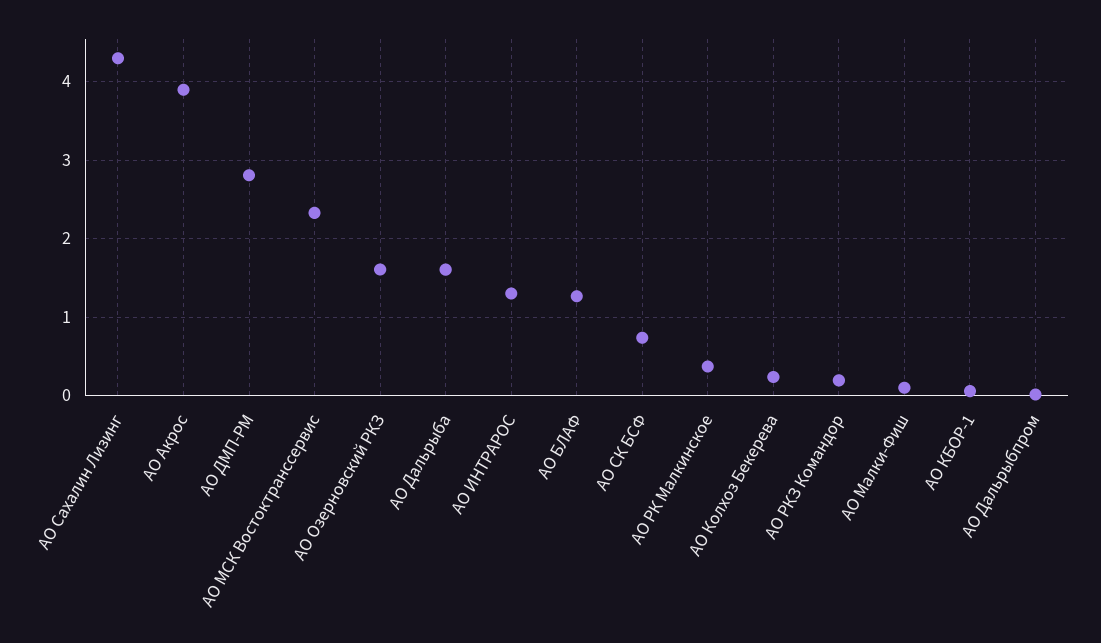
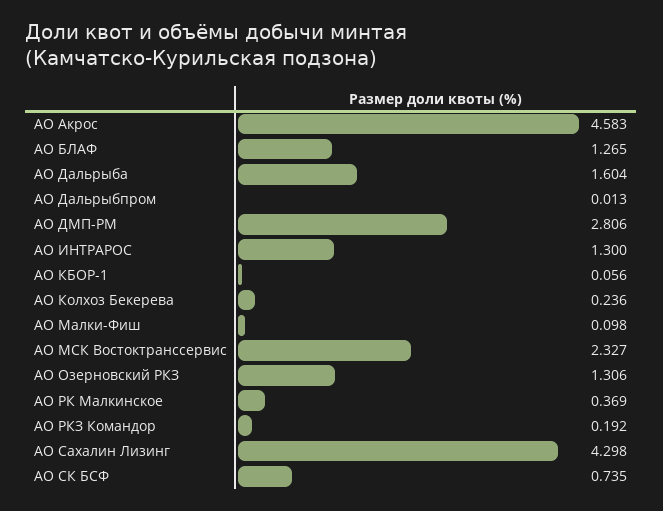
  {
    "АО Сахалин Лизинг": 4.298,
-   "АО Акрос": 3.9,
+   "АО Акрос": 4.583,
    "АО ДМП-РМ": 2.806,
    "АО МСК Востоктранссервис": 2.327,
-   "АО Озерновский РКЗ": 1.6,
+   "АО Озерновский РКЗ": 1.306,
    "АО Дальрыба": 1.604,
    "АО ИНТРАРОС": 1.3,
    "АО БЛАФ": 1.265,
    "АО СК БСФ": 0.735,
    "АО РК Малкинское": 0.369,
    "АО Колхоз Бекерева": 0.236,
    "АО РКЗ Командор": 0.192,
    "АО Малки-Фиш": 0.098,
    "АО КБОР-1": 0.056,
    "АО Дальрыбпром": 0.013
  }

